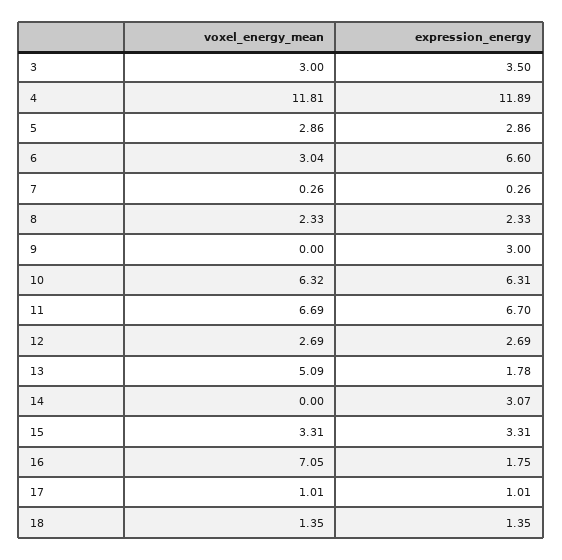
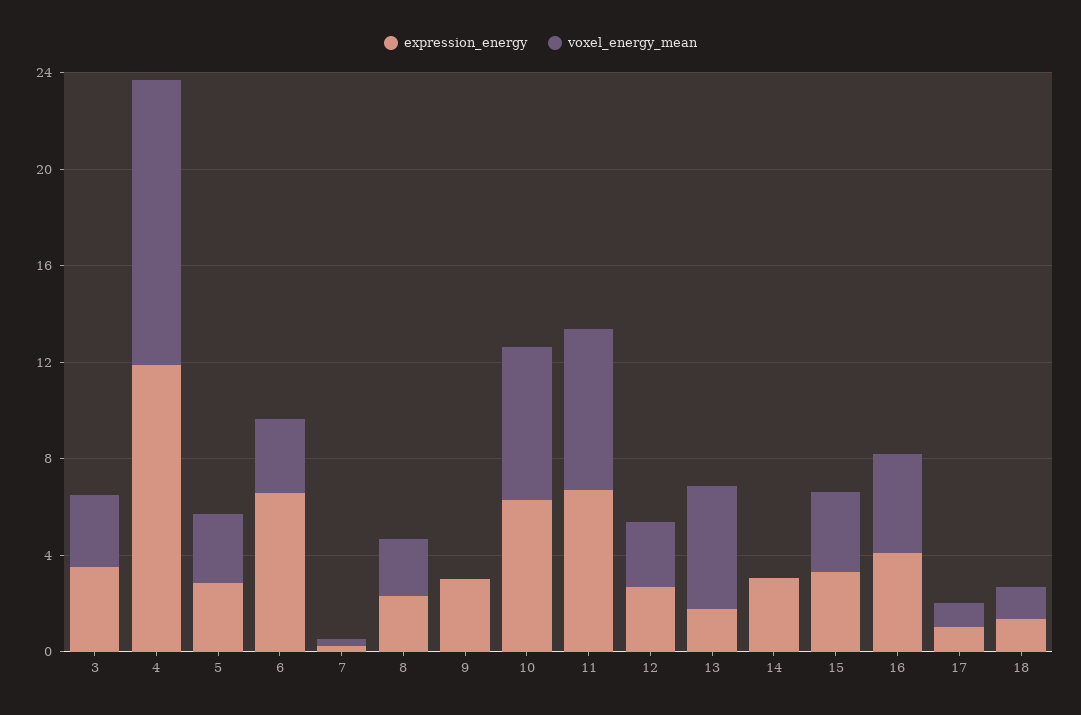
  {
    "voxel_energy_mean": {
      "3": 3,
      "4": 11.81,
      "5": 2.86,
      "6": 3.04,
      "7": 0.26,
      "8": 2.33,
      "9": 0,
      "10": 6.32,
      "11": 6.69,
      "12": 2.69,
      "13": 5.09,
      "14": 0,
      "15": 3.31,
-     "16": 7.05,
+     "16": 4,
      "17": 1.01,
      "18": 1.35
    },
    "expression_energy": {
      "3": 3.5,
      "4": 11.89,
      "5": 2.86,
      "6": 6.6,
      "7": 0.26,
      "8": 2.33,
      "9": 3,
      "10": 6.31,
      "11": 6.7,
      "12": 2.69,
      "13": 1.78,
      "14": 3.07,
      "15": 3.31,
-     "16": 1.75,
+     "16": 4,
      "17": 1.01,
      "18": 1.35
    }
  }

